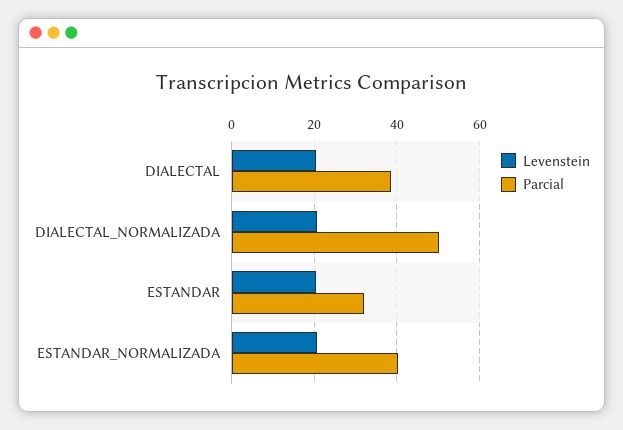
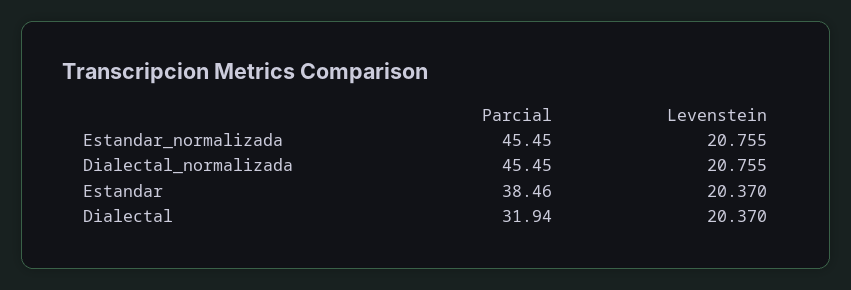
  {
    "Levenstein": {
      "DIALECTAL": 20.37,
      "DIALECTAL_NORMALIZADA": 20.755,
      "ESTANDAR": 20.37,
      "ESTANDAR_NORMALIZADA": 20.755
    },
    "Parcial": {
-     "DIALECTAL": 38,
+     "DIALECTAL": 31.94,
-     "DIALECTAL_NORMALIZADA": 50,
+     "DIALECTAL_NORMALIZADA": 45.45,
-     "ESTANDAR": 32,
+     "ESTANDAR": 38.46,
-     "ESTANDAR_NORMALIZADA": 40
+     "ESTANDAR_NORMALIZADA": 45.45
    }
  }

